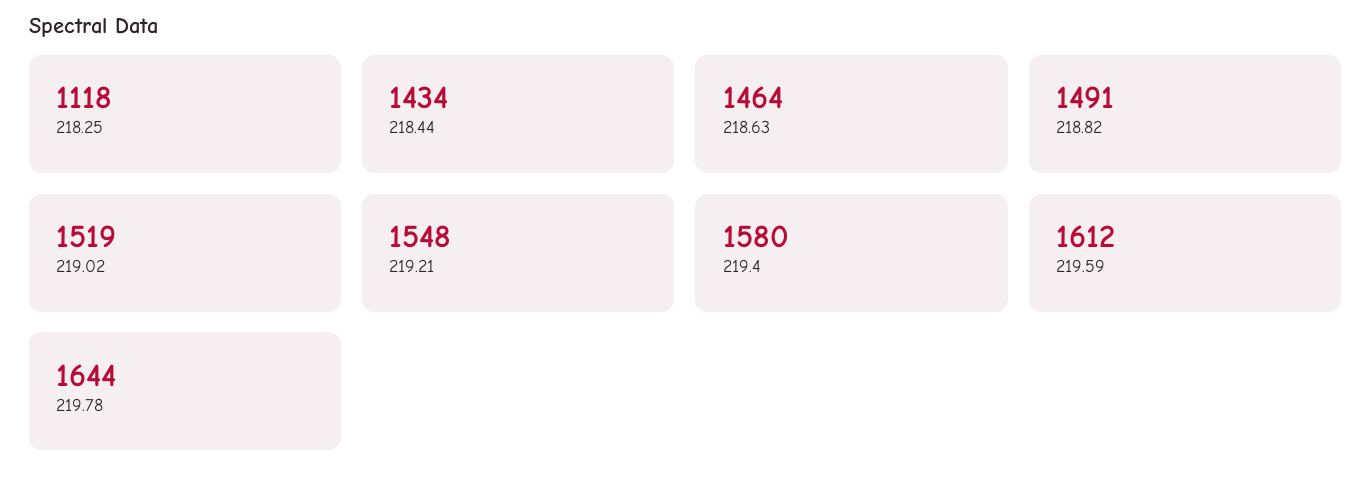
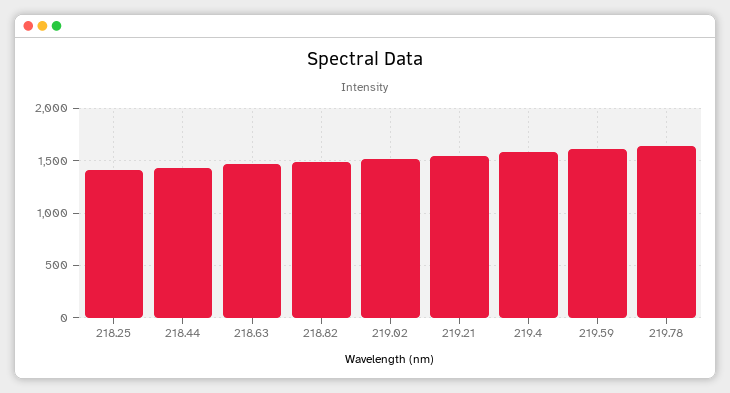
  {
-   "218.25": 1118,
+   "218.25": 1400,
    "218.44": 1434,
    "218.63": 1464,
    "218.82": 1491,
    "219.02": 1519,
    "219.21": 1548,
    "219.4": 1580,
    "219.59": 1612,
    "219.78": 1644
  }

